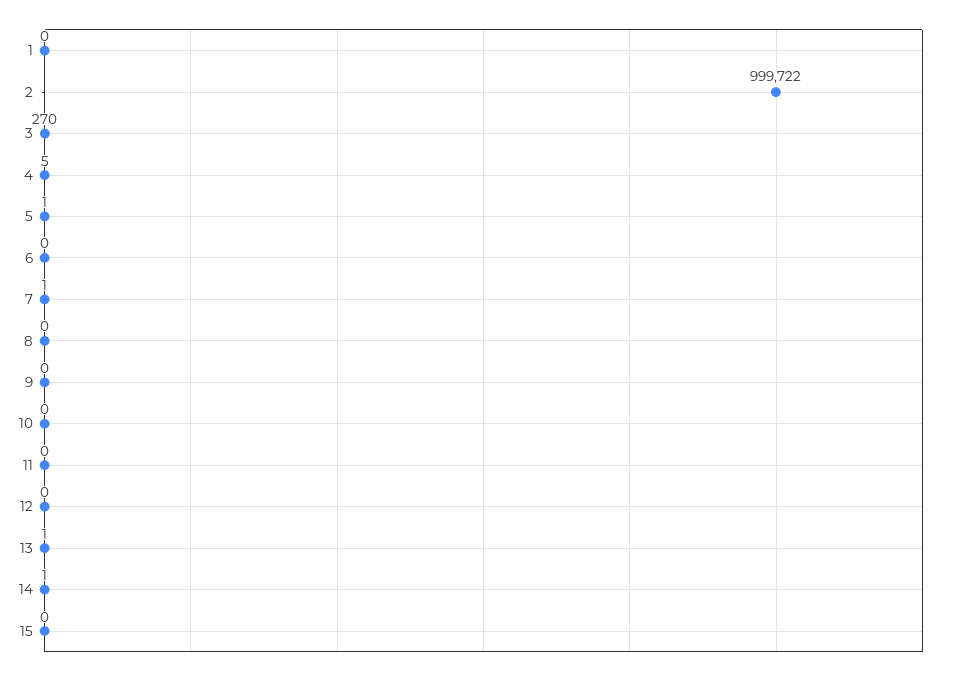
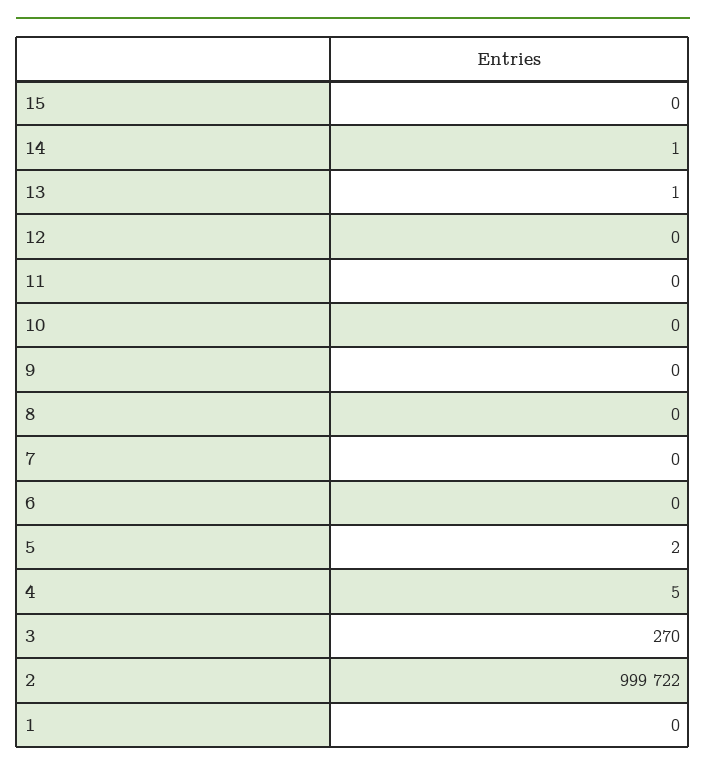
  {
    "1": 0,
    "2": 999722,
    "3": 270,
    "4": 5,
-   "5": 1,
+   "5": 2,
    "6": 0,
-   "7": 1,
+   "7": 0,
    "8": 0,
    "9": 0,
    "10": 0,
    "11": 0,
    "12": 0,
    "13": 1,
    "14": 1,
    "15": 0
  }

